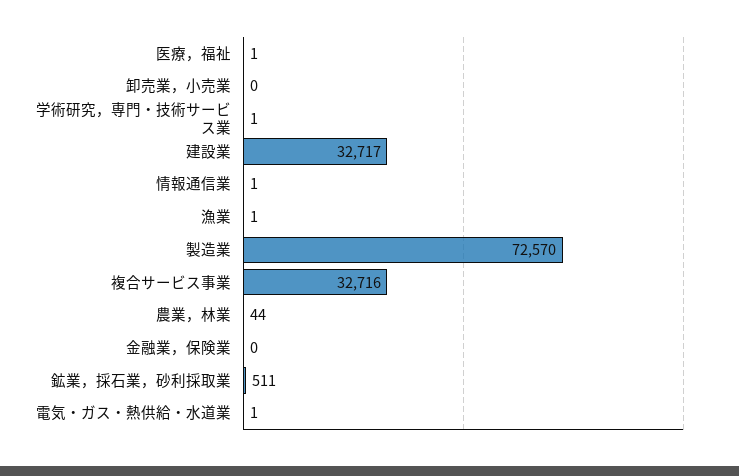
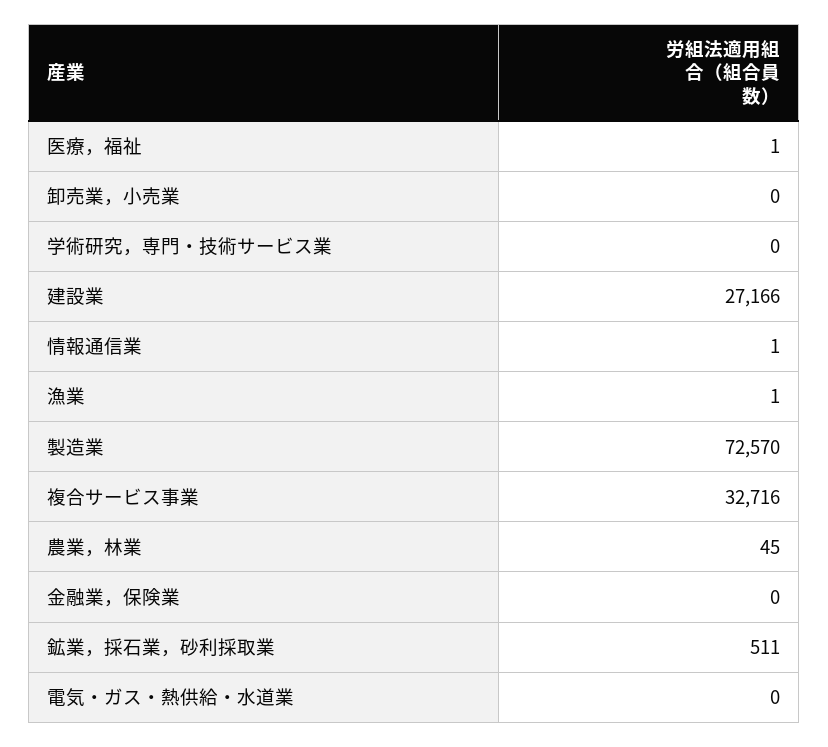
  {
    "医療，福祉": 1,
    "卸売業，小売業": 0,
-   "学術研究，専門・技術サービス業": 1,
+   "学術研究，専門・技術サービス業": 0,
-   "建設業": 32717,
+   "建設業": 27166,
    "情報通信業": 1,
    "漁業": 1,
    "製造業": 72570,
    "複合サービス事業": 32716,
-   "農業，林業": 44,
+   "農業，林業": 45,
    "金融業，保険業": 0,
    "鉱業，採石業，砂利採取業": 511,
-   "電気・ガス・熱供給・水道業": 1
+   "電気・ガス・熱供給・水道業": 0
  }

